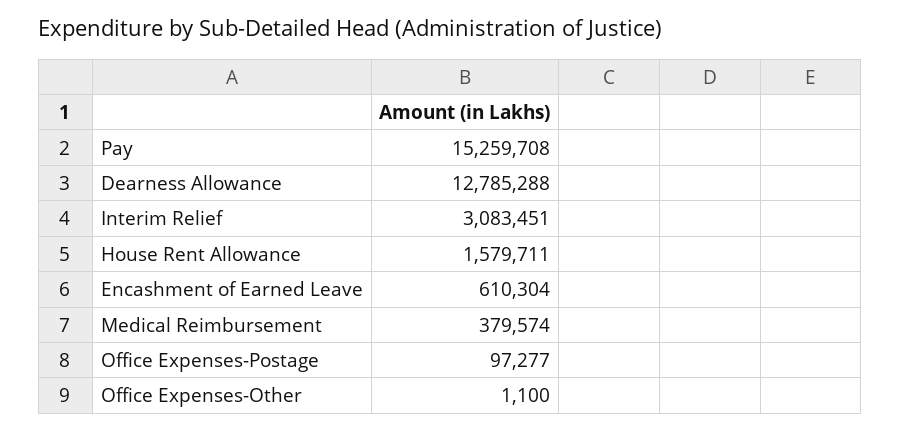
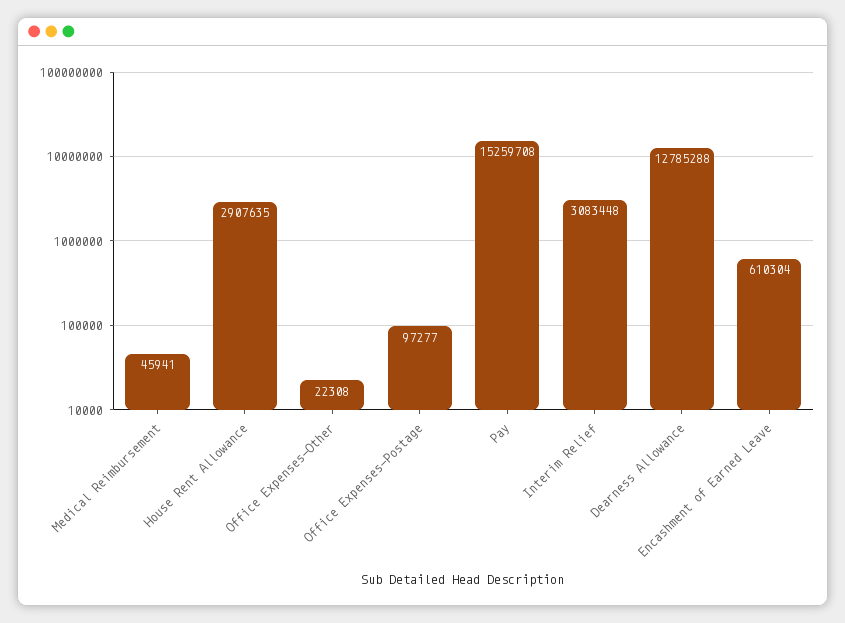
  {
    "Pay": 15259708,
    "Dearness Allowance": 12785288,
-   "Interim Relief": 3083451,
+   "Interim Relief": 3083448,
-   "House Rent Allowance": 1579711,
+   "House Rent Allowance": 2907635,
    "Encashment of Earned Leave": 610304,
-   "Medical Reimbursement": 379574,
+   "Medical Reimbursement": 45941,
    "Office Expenses-Postage": 97277,
-   "Office Expenses-Other": 1100
+   "Office Expenses-Other": 22308
  }

